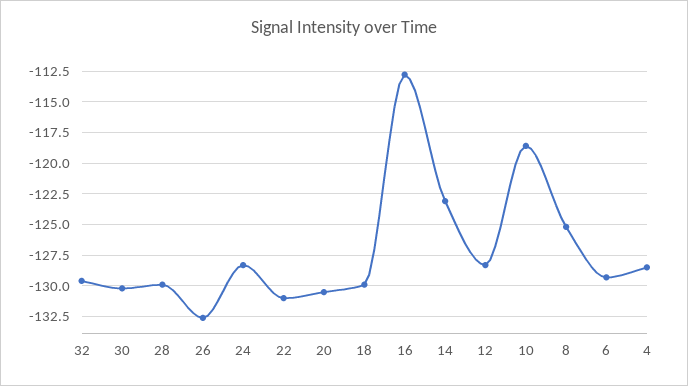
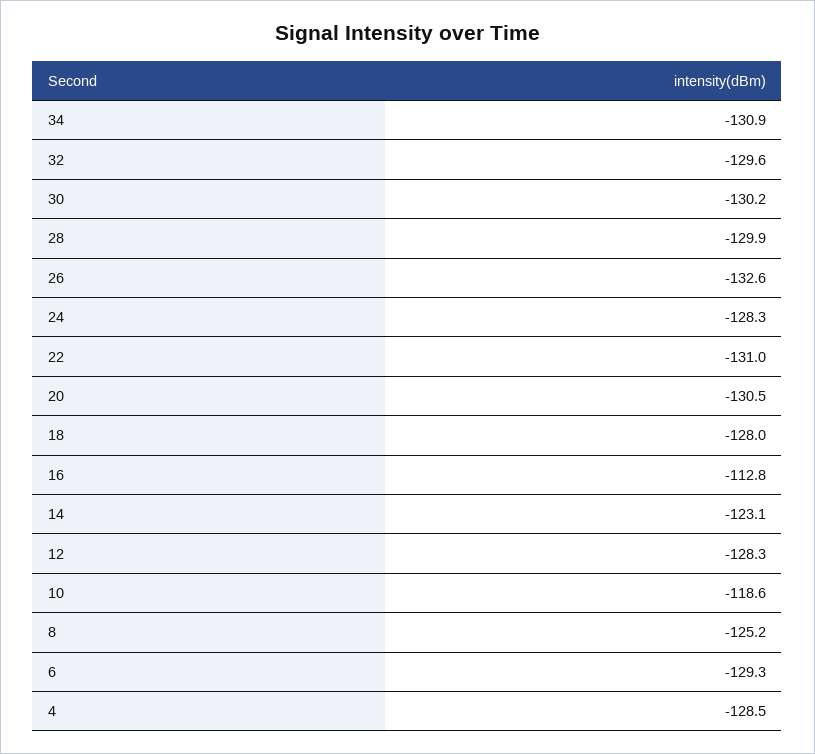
  {
    "32": -129.6,
    "30": -130.2,
    "28": -129.9,
    "26": -132.6,
    "24": -128.3,
    "22": -131,
    "20": -130.5,
-   "18": -130,
+   "18": -128,
    "16": -112.8,
    "14": -123.1,
    "12": -128.3,
    "10": -118.6,
    "8": -125.2,
    "6": -129.3,
-   "4": -128.5
+   "4": -128.5,
+   "34": -130.9
  }

